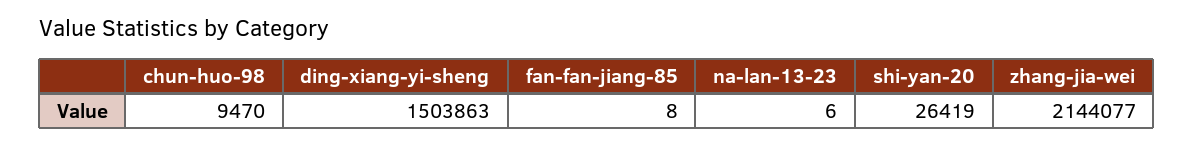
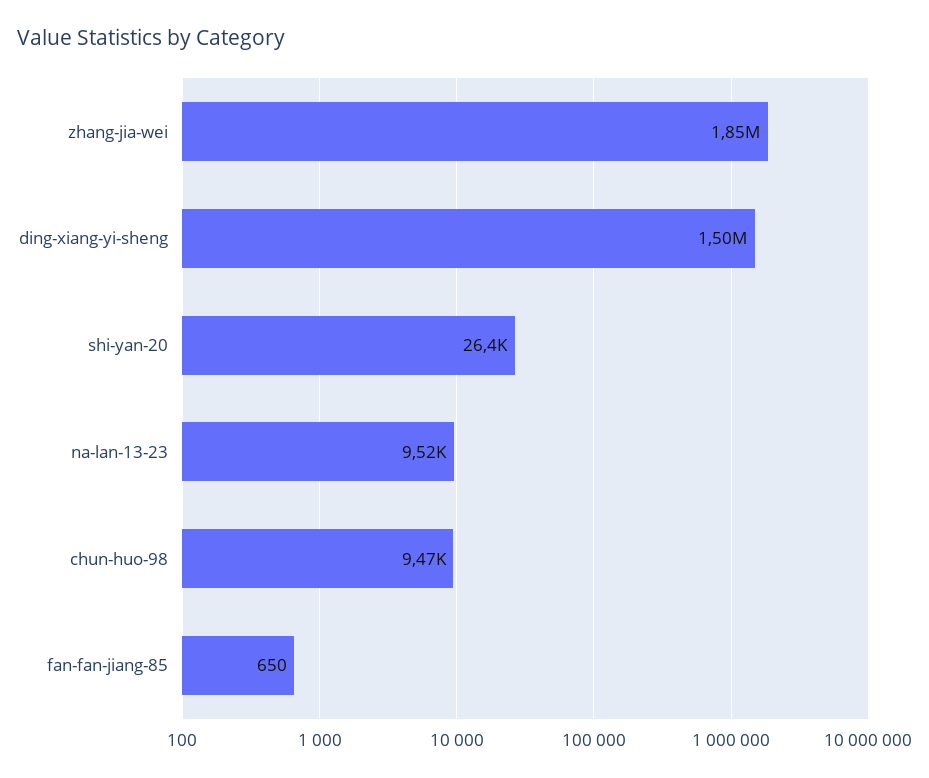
  {
    "chun-huo-98": 9470,
    "ding-xiang-yi-sheng": 1503863,
-   "fan-fan-jiang-85": 8,
+   "fan-fan-jiang-85": 650,
-   "na-lan-13-23": 6,
+   "na-lan-13-23": 9520,
    "shi-yan-20": 26419,
-   "zhang-jia-wei": 2144077
+   "zhang-jia-wei": 1850000
  }

